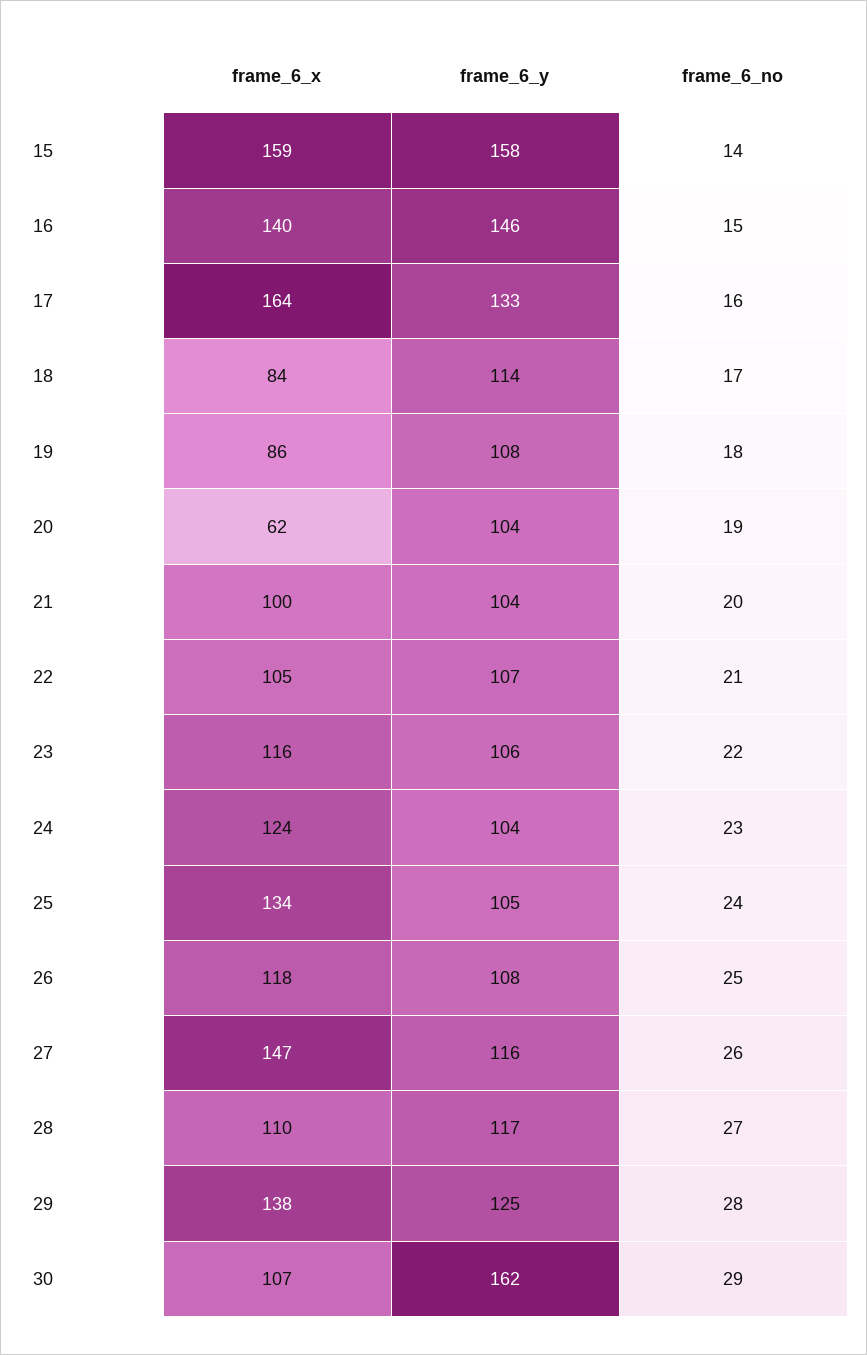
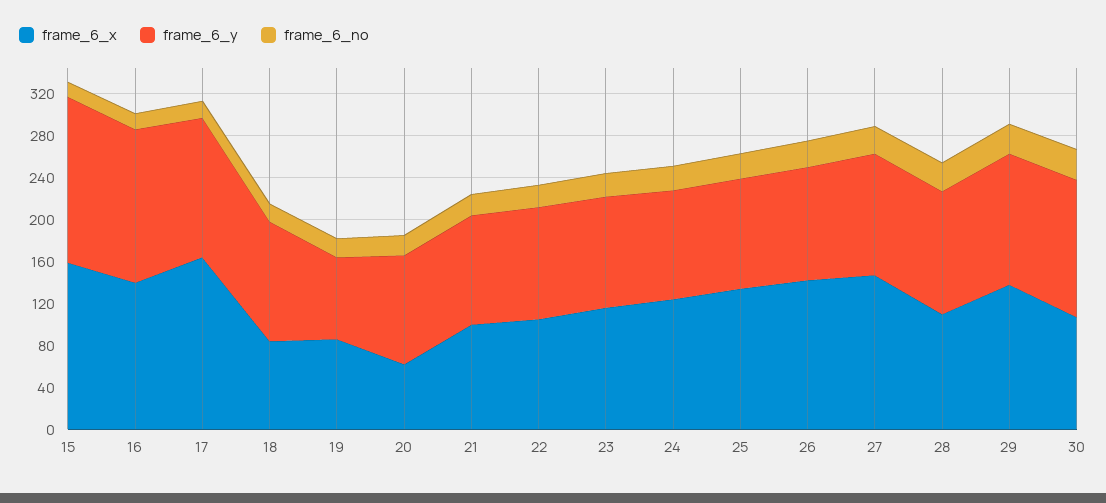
  {
    "frame_6_x": {
      "15": 159,
      "16": 140,
      "17": 164,
      "18": 84,
      "19": 86,
      "20": 62,
      "21": 100,
      "22": 105,
      "23": 116,
      "24": 124,
      "25": 134,
-     "26": 118,
+     "26": 140,
      "27": 147,
      "28": 110,
      "29": 138,
      "30": 107
    },
    "frame_6_y": {
      "15": 158,
      "16": 146,
      "17": 133,
      "18": 114,
-     "19": 108,
+     "19": 80,
      "20": 104,
      "21": 104,
      "22": 107,
      "23": 106,
      "24": 104,
      "25": 105,
      "26": 108,
      "27": 116,
      "28": 117,
      "29": 125,
-     "30": 162
+     "30": 130
    },
    "frame_6_no": {
      "15": 14,
      "16": 15,
      "17": 16,
      "18": 17,
      "19": 18,
      "20": 19,
      "21": 20,
      "22": 21,
      "23": 22,
      "24": 23,
      "25": 24,
      "26": 25,
      "27": 26,
      "28": 27,
      "29": 28,
      "30": 29
    }
  }

